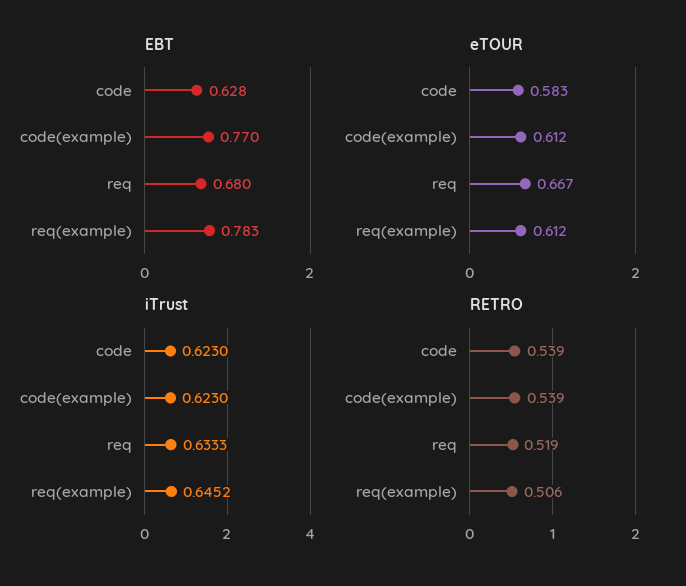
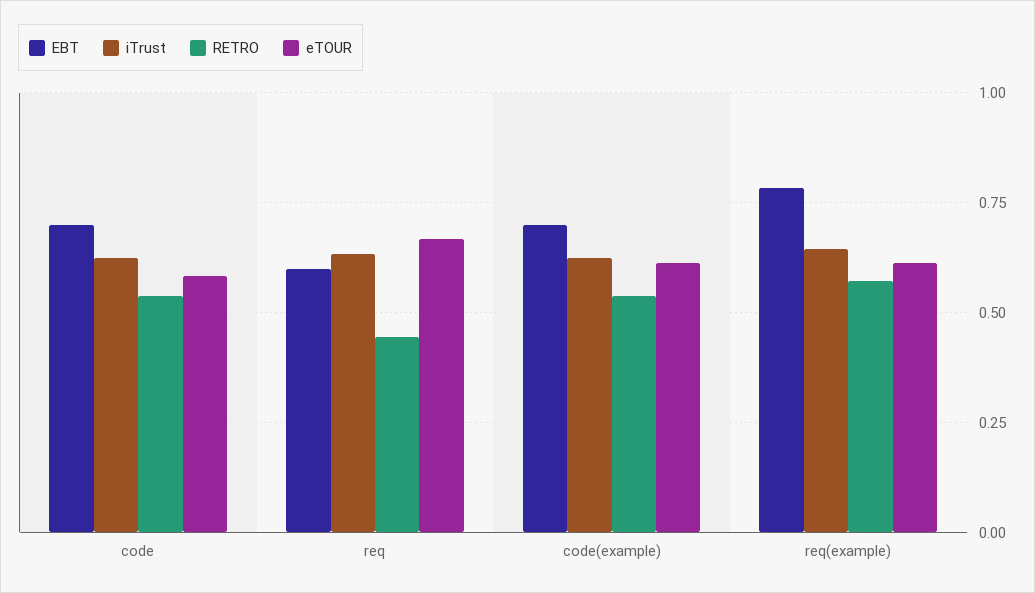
  {
    "EBT": {
-     "code": 0.628,
+     "code": 0.7,
-     "code(example)": 0.77,
+     "code(example)": 0.7,
-     "req": 0.68,
+     "req": 0.6,
      "req(example)": 0.783
    },
    "eTOUR": {
      "code": 0.583,
      "code(example)": 0.612,
      "req": 0.667,
      "req(example)": 0.612
    },
    "iTrust": {
      "code": 0.623,
      "code(example)": 0.623,
      "req": 0.6333,
      "req(example)": 0.6452
    },
    "RETRO": {
      "code": 0.539,
      "code(example)": 0.539,
-     "req": 0.519,
+     "req": 0.45,
-     "req(example)": 0.506
+     "req(example)": 0.575
    }
  }

